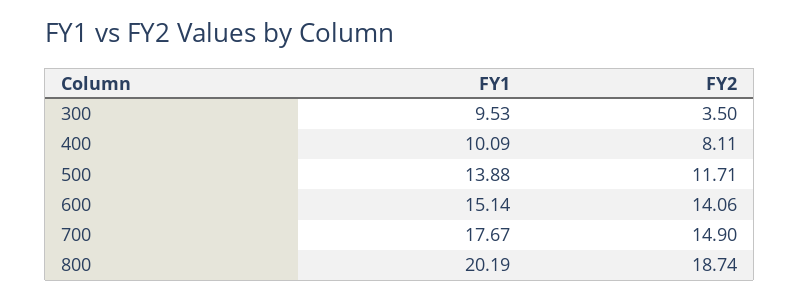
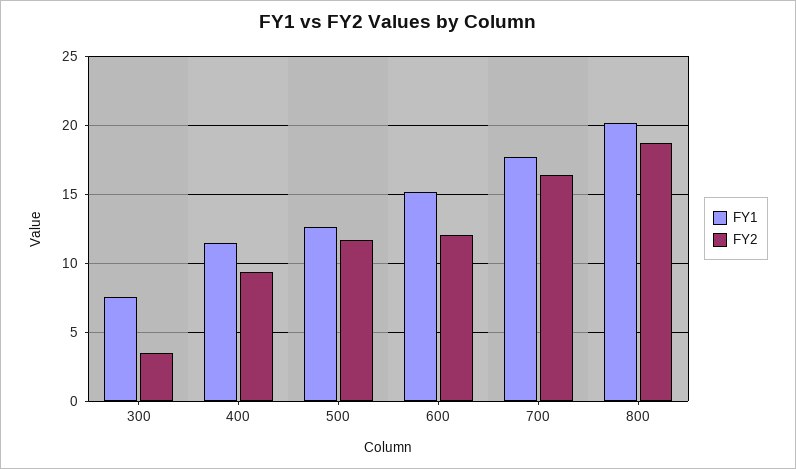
  {
    "FY1": {
-     "300": 9.53,
+     "300": 7.5,
-     "400": 10.09,
+     "400": 11.5,
-     "500": 13.88,
+     "500": 12.5,
      "600": 15.14,
      "700": 17.67,
      "800": 20.19
    },
    "FY2": {
      "300": 3.5,
-     "400": 8.11,
+     "400": 9.5,
      "500": 11.71,
-     "600": 14.06,
+     "600": 12,
-     "700": 14.9,
+     "700": 16.5,
      "800": 18.74
    }
  }

